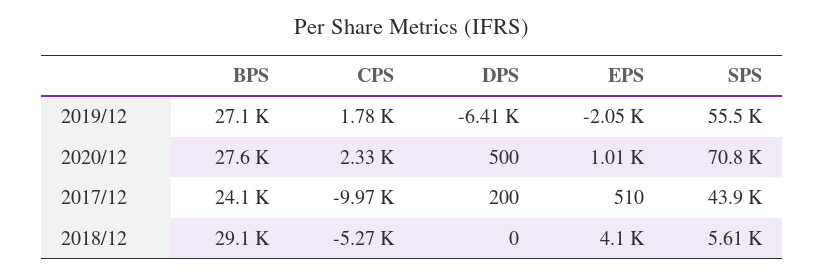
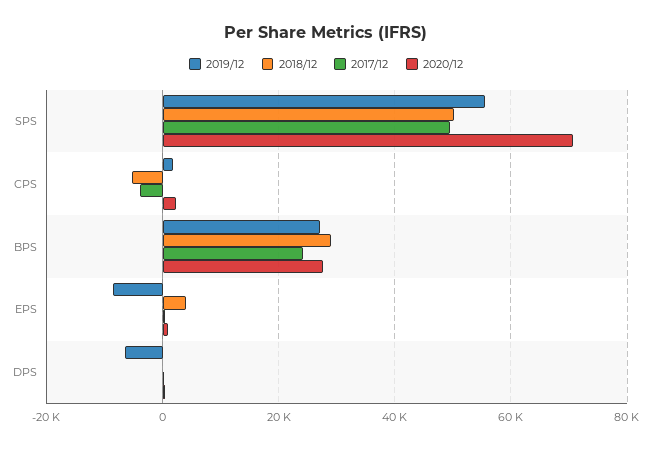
  {
    "2019/12": {
      "BPS": 27100,
      "CPS": 1780,
      "DPS": -6410,
-     "EPS": -2050,
+     "EPS": -8000,
      "SPS": 55500
    },
    "2020/12": {
      "BPS": 27600,
      "CPS": 2330,
      "DPS": 500,
      "EPS": 1010,
      "SPS": 70800
    },
    "2017/12": {
      "BPS": 24100,
-     "CPS": -9970,
+     "CPS": -4000,
      "DPS": 200,
      "EPS": 510,
-     "SPS": 43900
+     "SPS": 50000
    },
    "2018/12": {
      "BPS": 29100,
      "CPS": -5270,
      "DPS": 0,
      "EPS": 4100,
-     "SPS": 5610
+     "SPS": 50000
    }
  }

